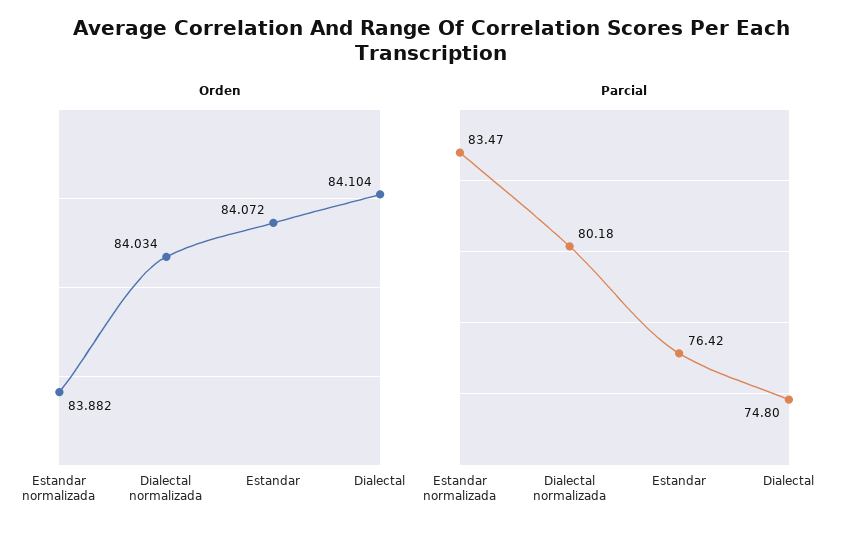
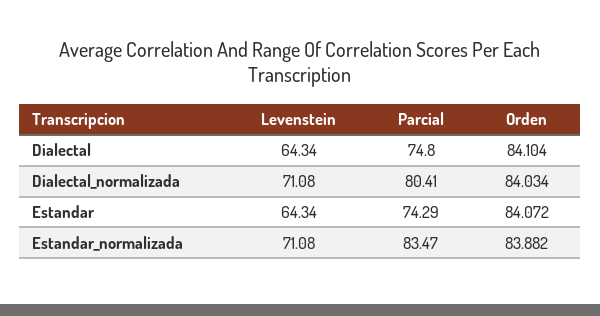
  {
    "Orden": {
      "Estandar normalizada": 83.882,
      "Dialectal normalizada": 84.034,
      "Estandar": 84.072,
      "Dialectal": 84.104
    },
    "Parcial": {
      "Estandar normalizada": 83.47,
-     "Dialectal normalizada": 80.18,
+     "Dialectal normalizada": 80.41,
-     "Estandar": 76.42,
+     "Estandar": 74.29,
      "Dialectal": 74.8
-   }
+   },
+   "Levenstein": {
+     "Dialectal": 64.34,
+     "Dialectal normalizada": 71.08,
+     "Estandar": 64.34,
+     "Estandar normalizada": 71.08
+   }
  }

